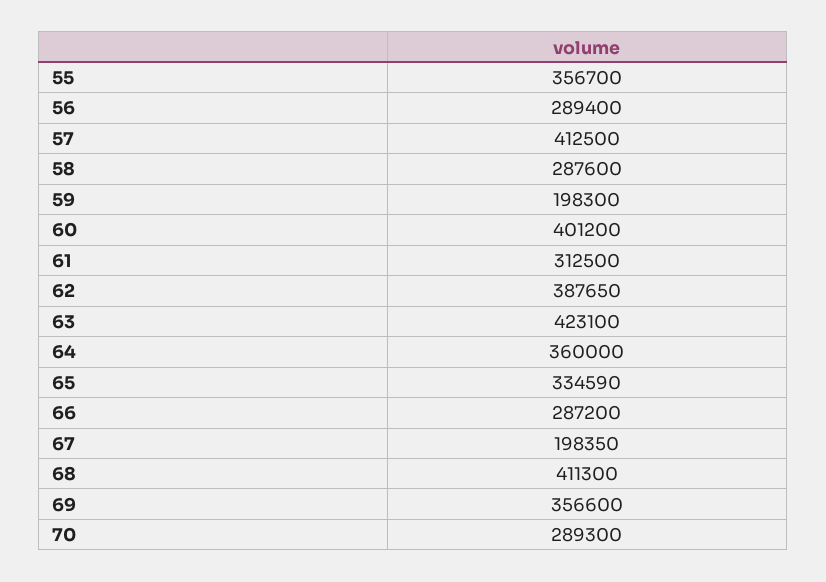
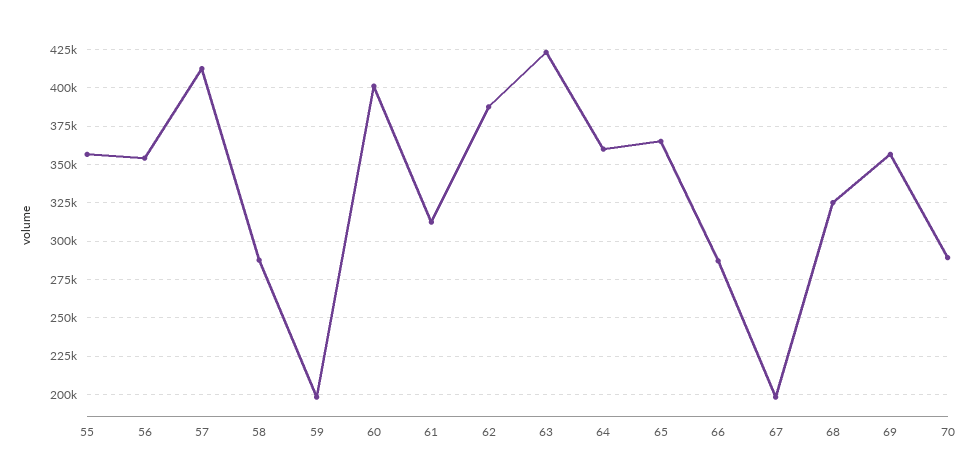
  {
    "55": 356700,
-   "56": 289400,
+   "56": 355000,
    "57": 412500,
    "58": 287600,
    "59": 198300,
    "60": 401200,
    "61": 312500,
    "62": 387650,
    "63": 423100,
    "64": 360000,
-   "65": 334590,
+   "65": 365000,
    "66": 287200,
    "67": 198350,
-   "68": 411300,
+   "68": 325000,
    "69": 356600,
    "70": 289300
  }

